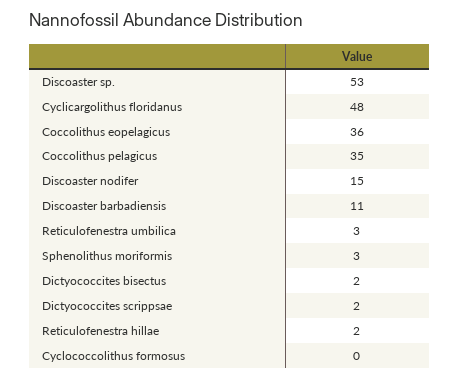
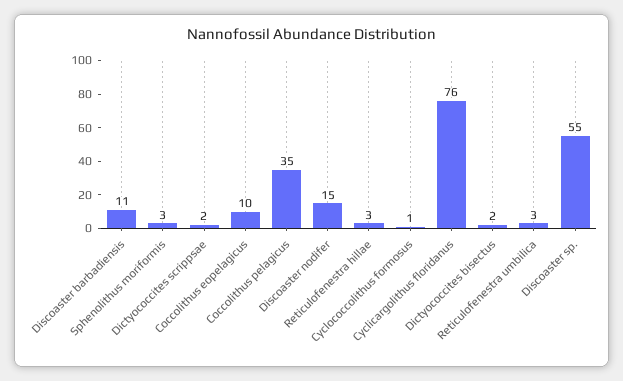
  {
-   "Discoaster sp.": 53,
+   "Discoaster sp.": 55,
-   "Cyclicargolithus floridanus": 48,
+   "Cyclicargolithus floridanus": 76,
-   "Coccolithus eopelagicus": 36,
+   "Coccolithus eopelagicus": 10,
    "Coccolithus pelagicus": 35,
    "Discoaster nodifer": 15,
    "Discoaster barbadiensis": 11,
    "Reticulofenestra umbilica": 3,
    "Sphenolithus moriformis": 3,
    "Dictyococcites bisectus": 2,
    "Dictyococcites scrippsae": 2,
-   "Reticulofenestra hillae": 2,
+   "Reticulofenestra hillae": 3,
-   "Cyclococcolithus formosus": 0
+   "Cyclococcolithus formosus": 1
  }

